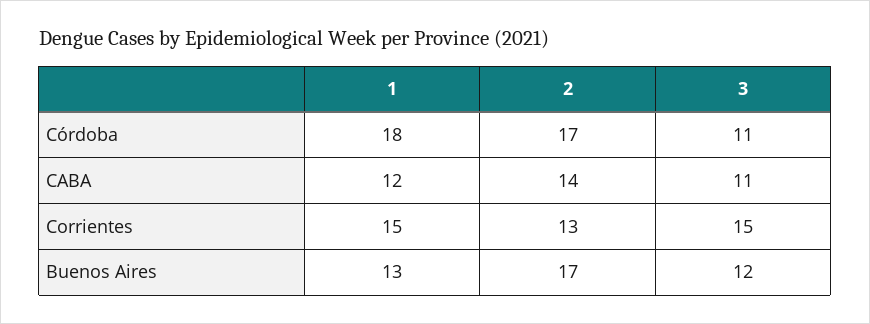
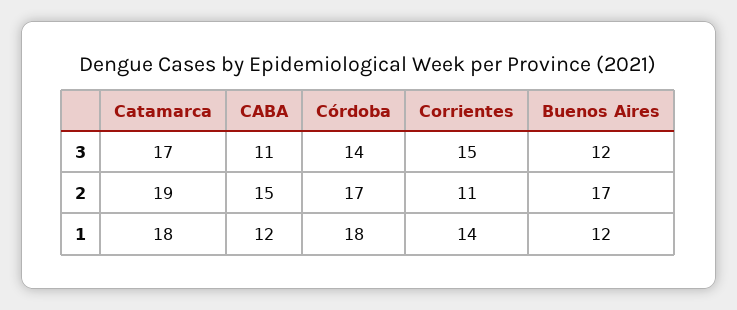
  {
    "1": {
      "Córdoba": 18,
      "CABA": 12,
-     "Corrientes": 15,
+     "Corrientes": 14,
-     "Buenos Aires": 13
+     "Buenos Aires": 12,
+     "Catamarca": 18
    },
    "2": {
      "Córdoba": 17,
-     "CABA": 14,
+     "CABA": 15,
-     "Corrientes": 13,
+     "Corrientes": 11,
-     "Buenos Aires": 17
+     "Buenos Aires": 17,
+     "Catamarca": 19
    },
    "3": {
-     "Córdoba": 11,
+     "Córdoba": 14,
      "CABA": 11,
      "Corrientes": 15,
-     "Buenos Aires": 12
+     "Buenos Aires": 12,
+     "Catamarca": 17
    }
  }

